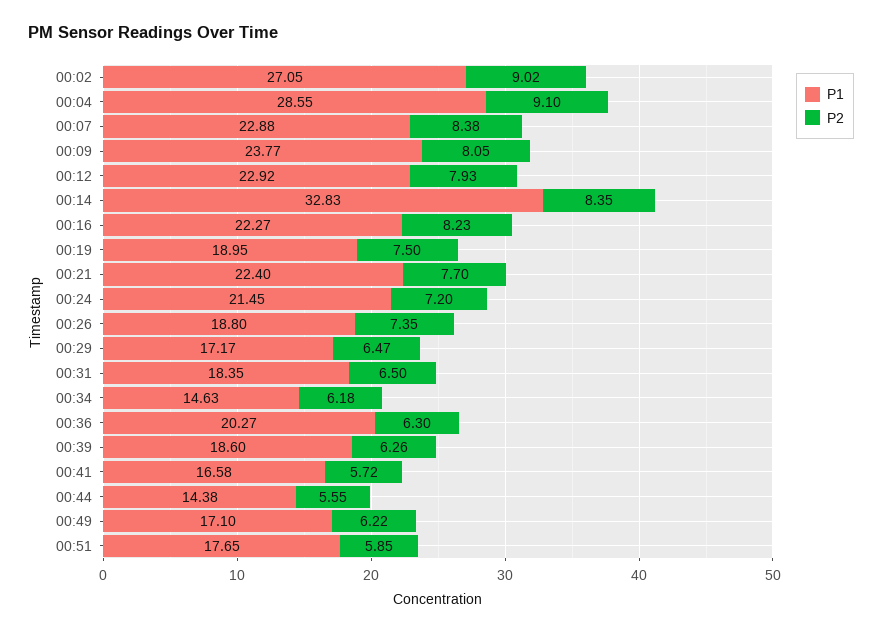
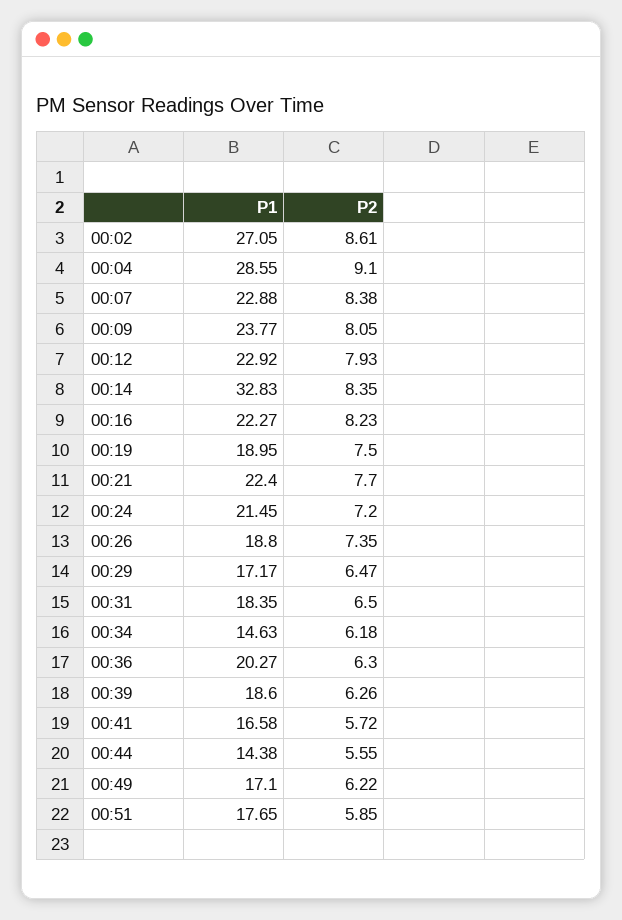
  {
    "P1": {
      "00:02": 27.05,
      "00:04": 28.55,
      "00:07": 22.88,
      "00:09": 23.77,
      "00:12": 22.92,
      "00:14": 32.83,
      "00:16": 22.27,
      "00:19": 18.95,
      "00:21": 22.4,
      "00:24": 21.45,
      "00:26": 18.8,
      "00:29": 17.17,
      "00:31": 18.35,
      "00:34": 14.63,
      "00:36": 20.27,
      "00:39": 18.6,
      "00:41": 16.58,
      "00:44": 14.38,
      "00:49": 17.1,
      "00:51": 17.65
    },
    "P2": {
-     "00:02": 9.02,
+     "00:02": 8.61,
      "00:04": 9.1,
      "00:07": 8.38,
      "00:09": 8.05,
      "00:12": 7.93,
      "00:14": 8.35,
      "00:16": 8.23,
      "00:19": 7.5,
      "00:21": 7.7,
      "00:24": 7.2,
      "00:26": 7.35,
      "00:29": 6.47,
      "00:31": 6.5,
      "00:34": 6.18,
      "00:36": 6.3,
      "00:39": 6.26,
      "00:41": 5.72,
      "00:44": 5.55,
      "00:49": 6.22,
      "00:51": 5.85
    }
  }

